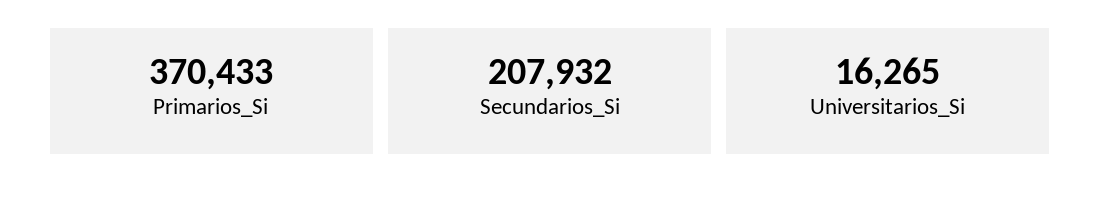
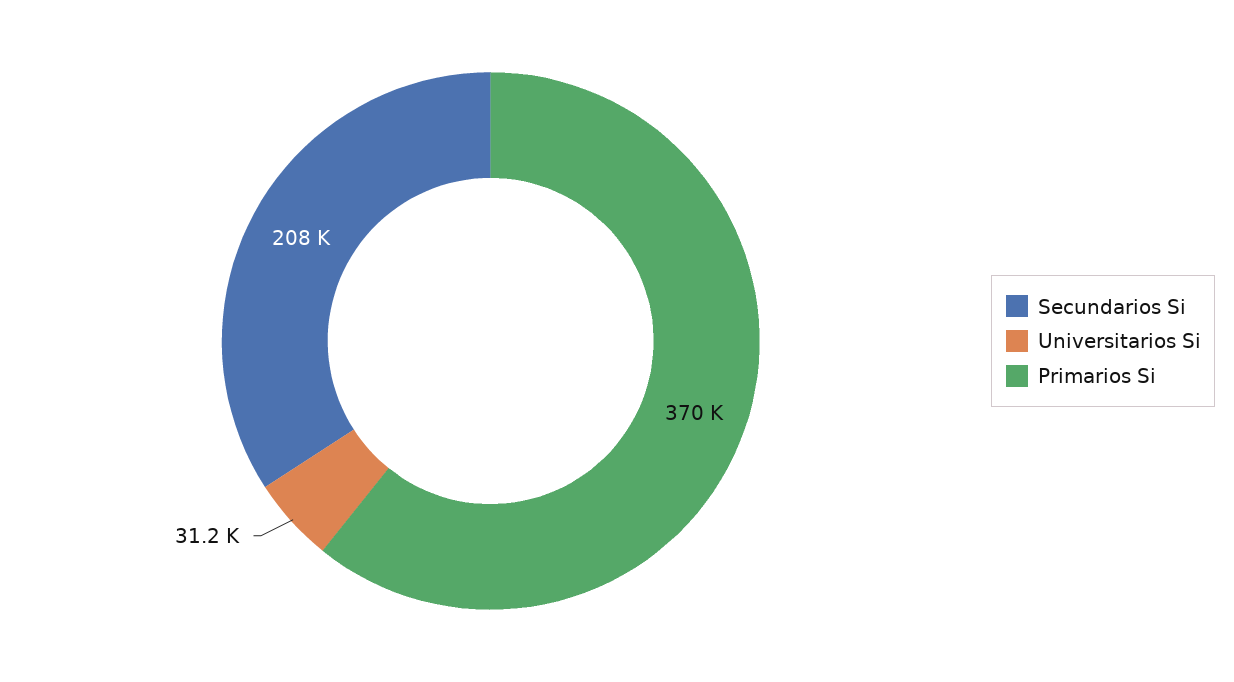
  {
    "Primarios_Si": 370433,
    "Secundarios_Si": 207932,
-   "Universitarios_Si": 16265
+   "Universitarios_Si": 31200
  }

